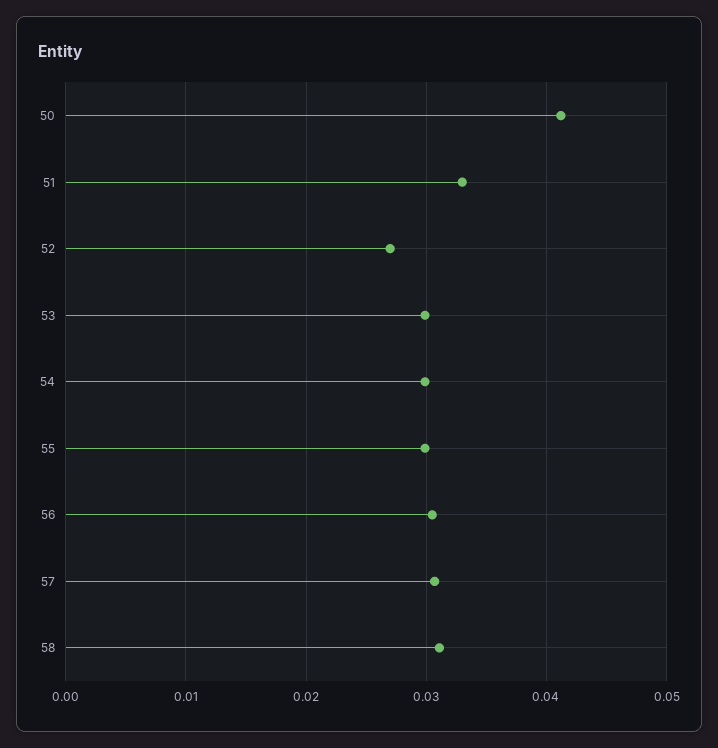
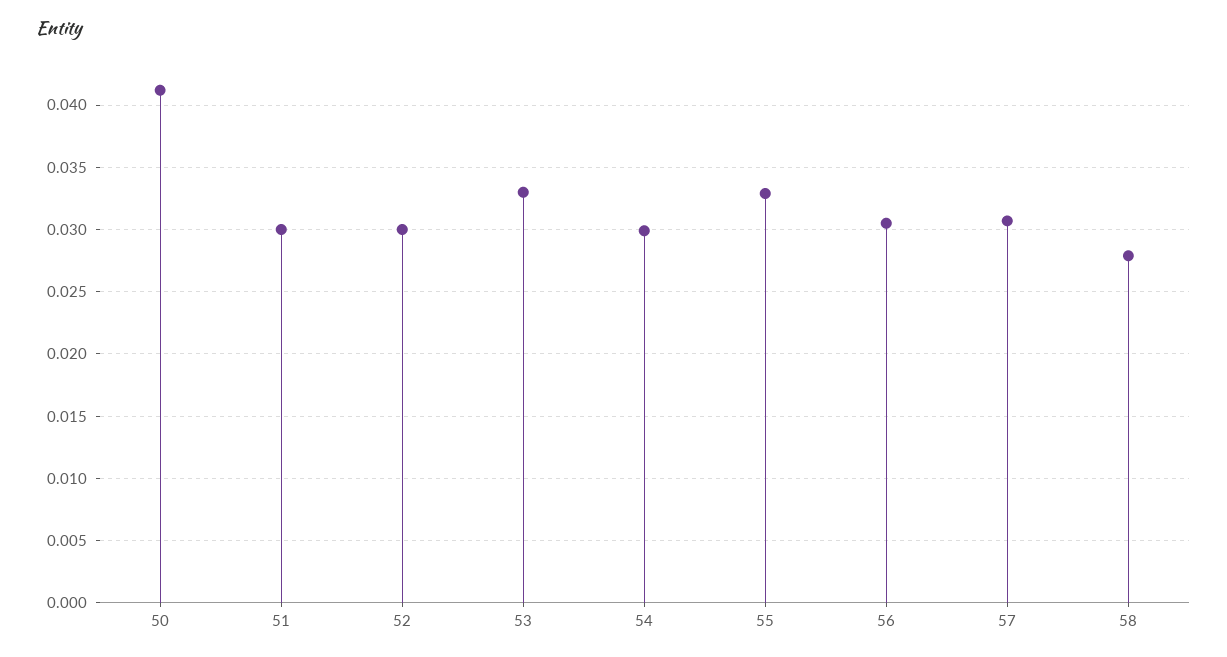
  {
    "50": 0.041,
-   "51": 0.033,
+   "51": 0.03,
-   "52": 0.027,
+   "52": 0.03,
-   "53": 0.03,
+   "53": 0.033,
    "54": 0.03,
-   "55": 0.03,
+   "55": 0.033,
    "56": 0.0305,
    "57": 0.0305,
-   "58": 0.031
+   "58": 0.028
  }

